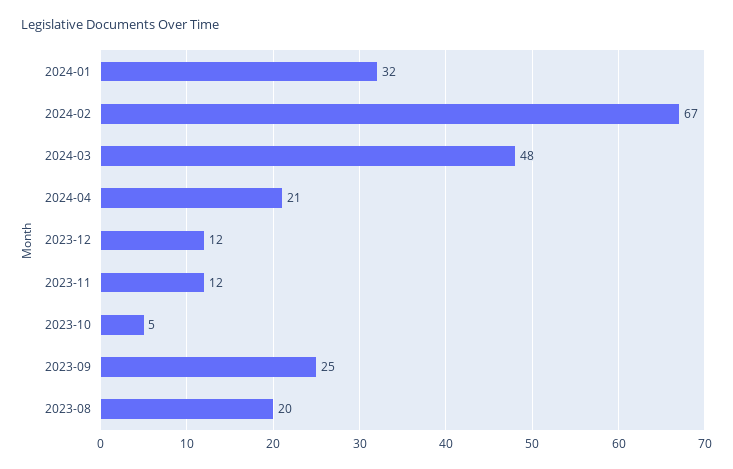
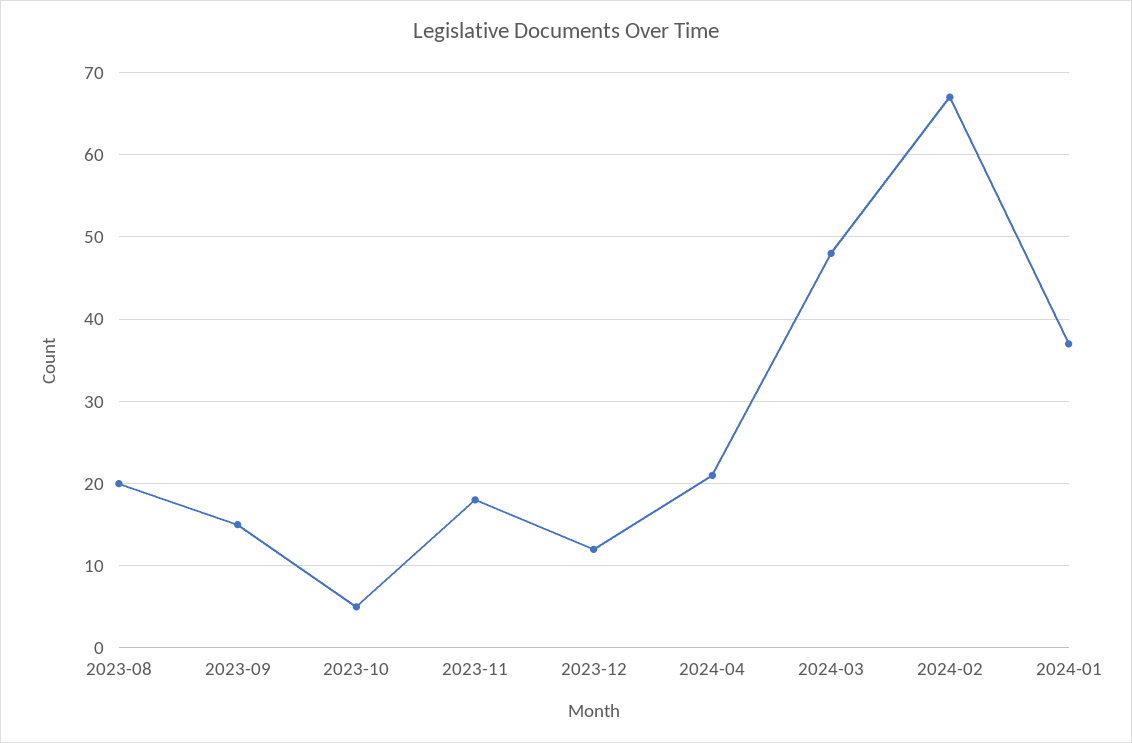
  {
-   "2024-01": 32,
+   "2024-01": 37,
    "2024-02": 67,
    "2024-03": 48,
    "2024-04": 21,
    "2023-12": 12,
-   "2023-11": 12,
+   "2023-11": 18,
    "2023-10": 5,
-   "2023-09": 25,
+   "2023-09": 15,
    "2023-08": 20
  }

